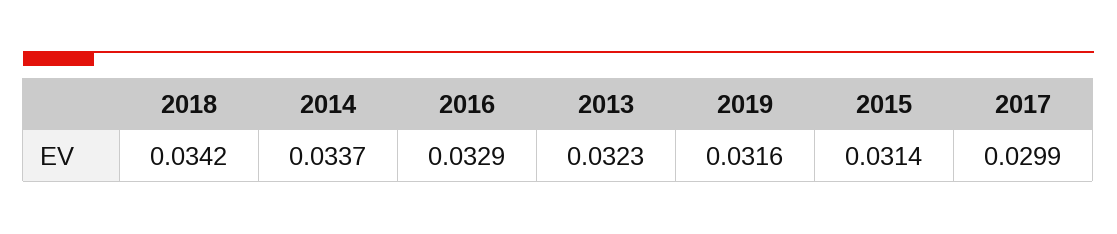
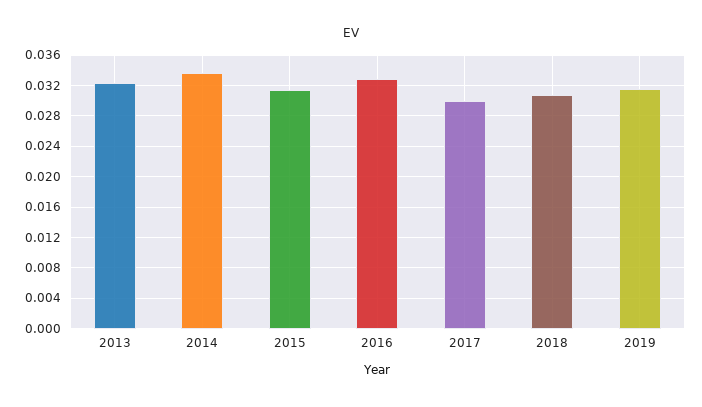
  {
-   "2018": 0.0342,
+   "2018": 0.031,
    "2014": 0.0337,
    "2016": 0.0329,
    "2013": 0.0323,
    "2019": 0.0316,
    "2015": 0.0314,
    "2017": 0.0299
  }

